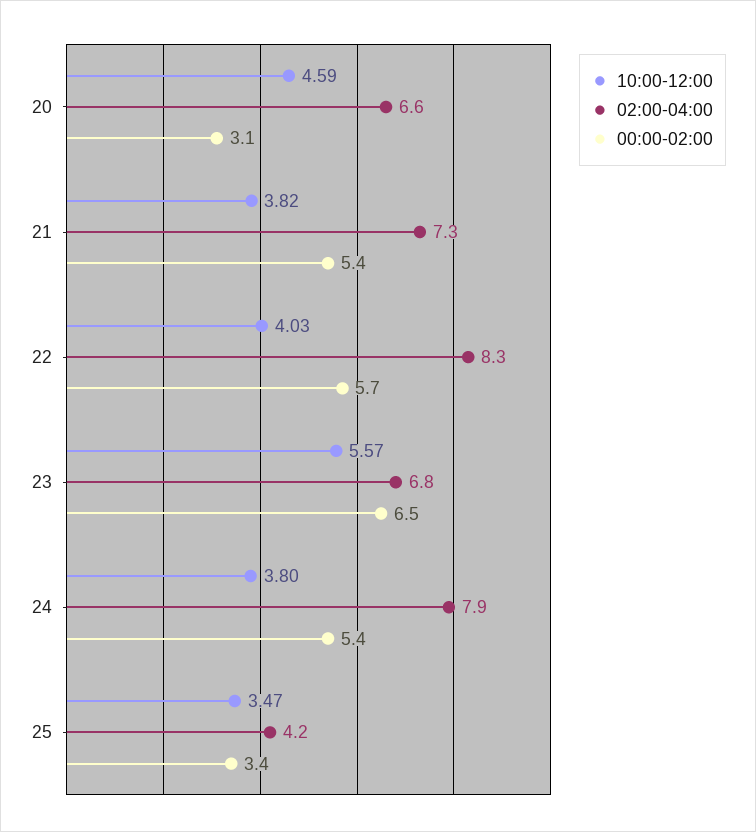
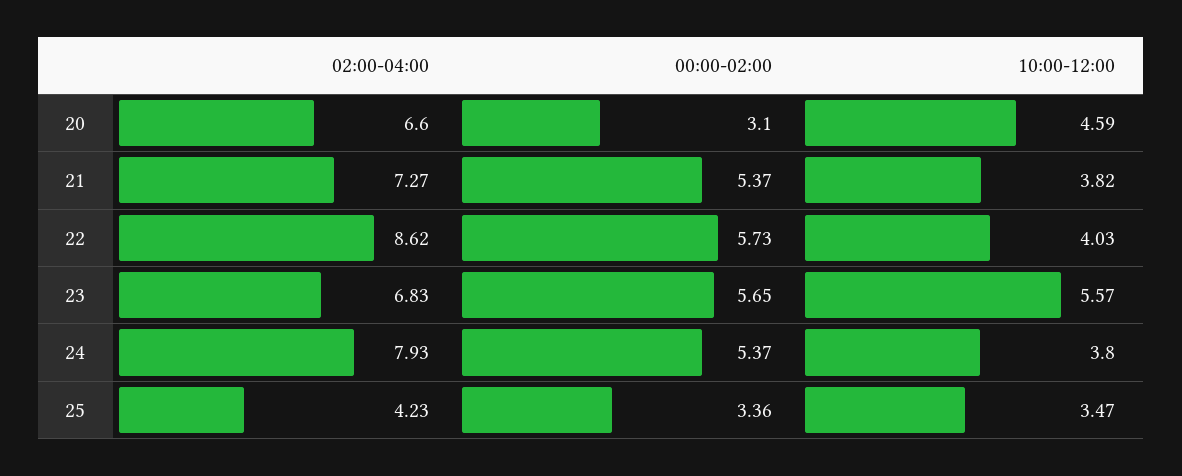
  {
    "10:00-12:00": {
      "20": 4.59,
      "21": 3.82,
      "22": 4.03,
      "23": 5.57,
      "24": 3.8,
      "25": 3.47
    },
    "02:00-04:00": {
      "20": 6.6,
      "21": 7.27,
-     "22": 8.3,
+     "22": 8.62,
      "23": 6.83,
      "24": 7.93,
      "25": 4.23
    },
    "00:00-02:00": {
      "20": 3.1,
      "21": 5.37,
      "22": 5.73,
-     "23": 6.5,
+     "23": 5.65,
      "24": 5.37,
      "25": 3.36
    }
  }

